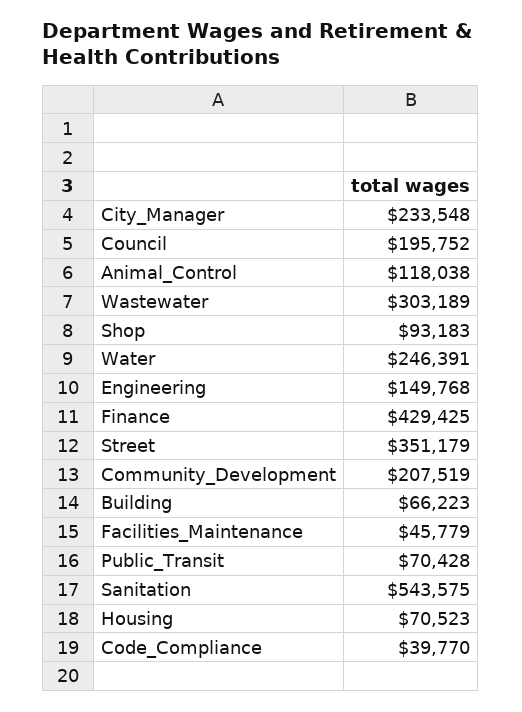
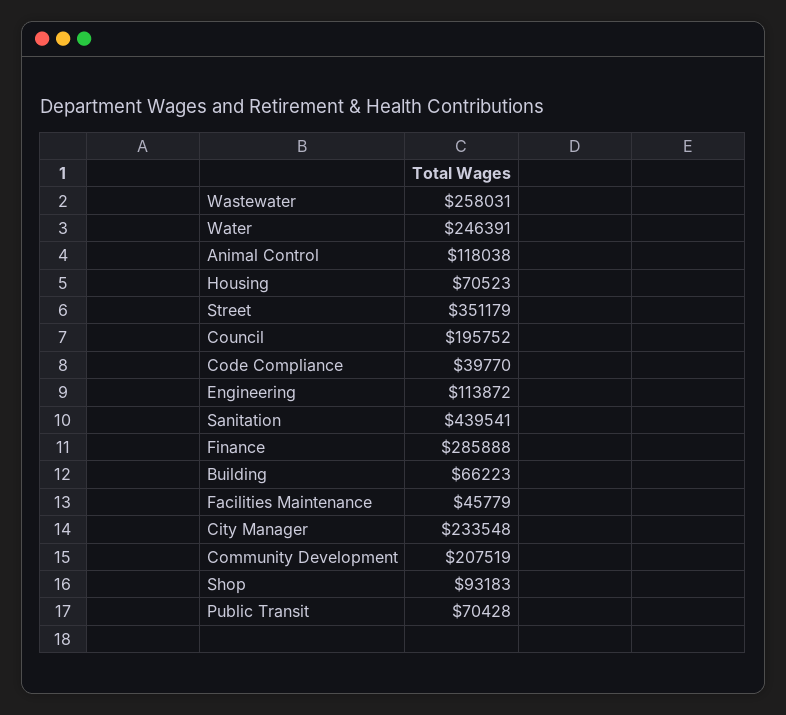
  {
    "City_Manager": 233548,
    "Council": 195752,
    "Animal_Control": 118038,
-   "Wastewater": 303189,
+   "Wastewater": 258031,
    "Shop": 93183,
    "Water": 246391,
-   "Engineering": 149768,
+   "Engineering": 113872,
-   "Finance": 429425,
+   "Finance": 285888,
    "Street": 351179,
    "Community_Development": 207519,
    "Building": 66223,
    "Facilities_Maintenance": 45779,
    "Public_Transit": 70428,
-   "Sanitation": 543575,
+   "Sanitation": 439541,
    "Housing": 70523,
    "Code_Compliance": 39770
  }

